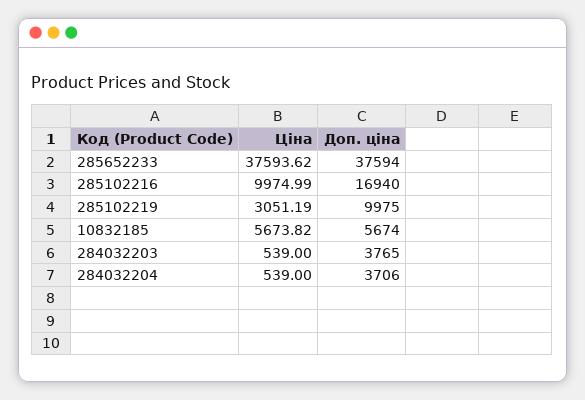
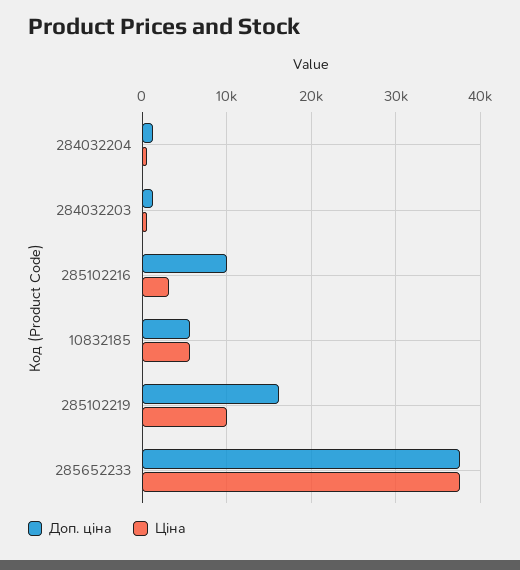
  {
    "Ціна": {
      "285652233": 37593.62,
-     "285102216": 9974.99,
+     "285102216": 3000,
-     "285102219": 3051.19,
+     "285102219": 10000,
      "10832185": 5673.82,
      "284032203": 539,
      "284032204": 539
    },
    "Доп. ціна": {
      "285652233": 37594,
-     "285102216": 16940,
+     "285102216": 10000,
-     "285102219": 9975,
+     "285102219": 16000,
      "10832185": 5674,
-     "284032203": 3765,
+     "284032203": 1000,
-     "284032204": 3706
+     "284032204": 1000
    }
  }

